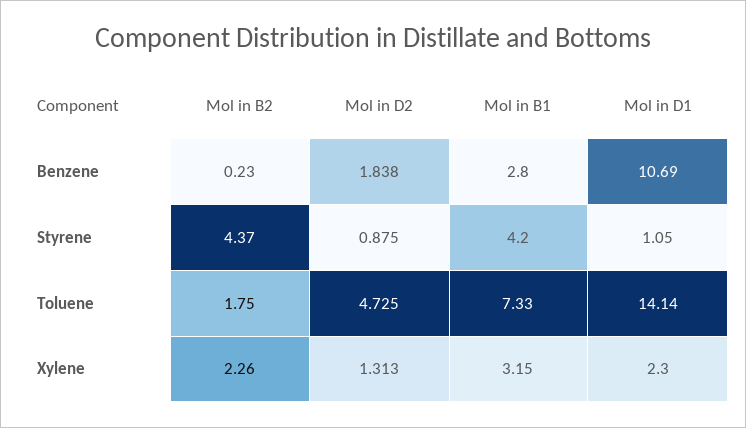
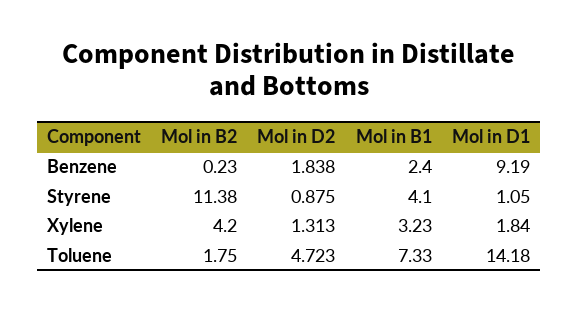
  {
    "Mol in B2": {
      "Benzene": 0.23,
-     "Styrene": 4.37,
+     "Styrene": 11.38,
      "Toluene": 1.75,
-     "Xylene": 2.26
+     "Xylene": 4.2
    },
    "Mol in D2": {
      "Benzene": 1.838,
      "Styrene": 0.875,
-     "Toluene": 4.725,
+     "Toluene": 4.723,
      "Xylene": 1.313
    },
    "Mol in B1": {
-     "Benzene": 2.8,
+     "Benzene": 2.4,
-     "Styrene": 4.2,
+     "Styrene": 4.1,
      "Toluene": 7.33,
-     "Xylene": 3.15
+     "Xylene": 3.23
    },
    "Mol in D1": {
-     "Benzene": 10.69,
+     "Benzene": 9.19,
      "Styrene": 1.05,
-     "Toluene": 14.14,
+     "Toluene": 14.18,
-     "Xylene": 2.3
+     "Xylene": 1.84
    }
  }

